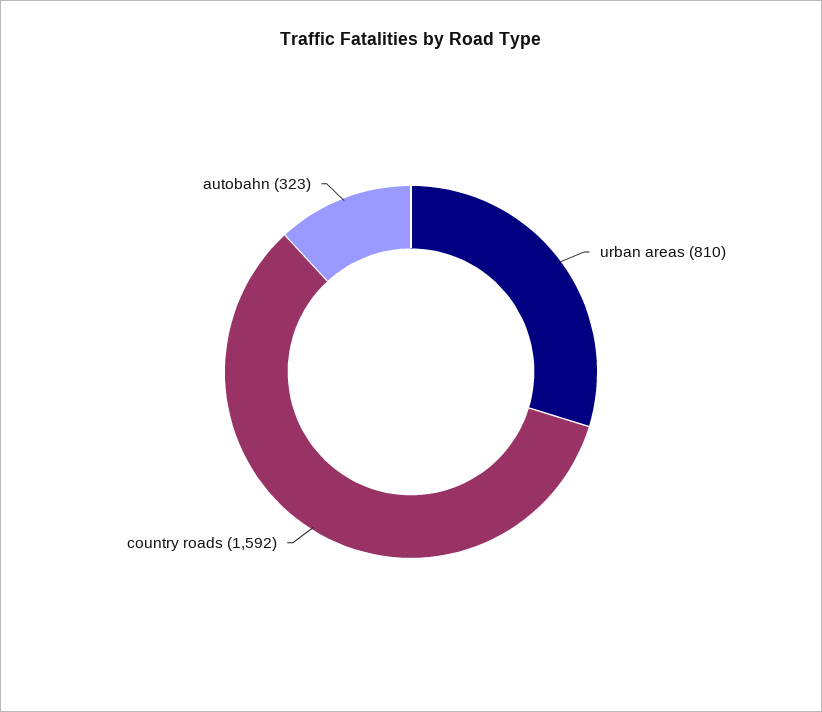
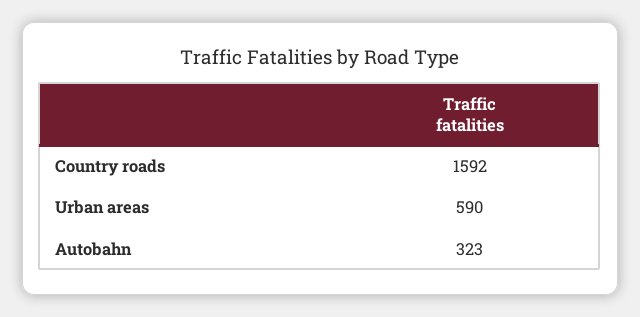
  {
-   "urban areas": 810,
+   "urban areas": 590,
    "country roads": 1592,
    "autobahn": 323
  }

